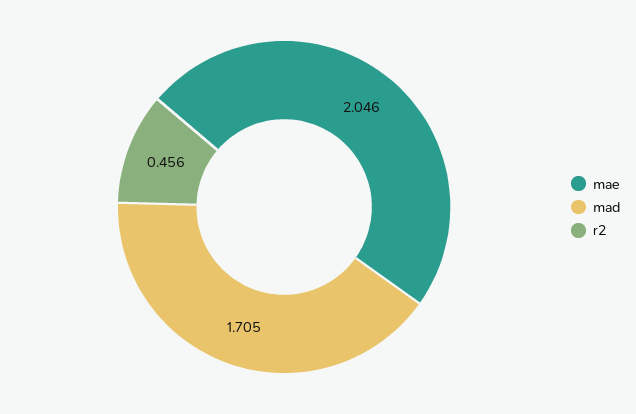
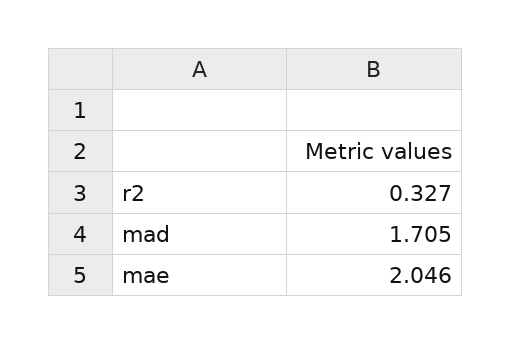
  {
    "mae": 2.046,
    "mad": 1.705,
-   "r2": 0.456
+   "r2": 0.327
  }

